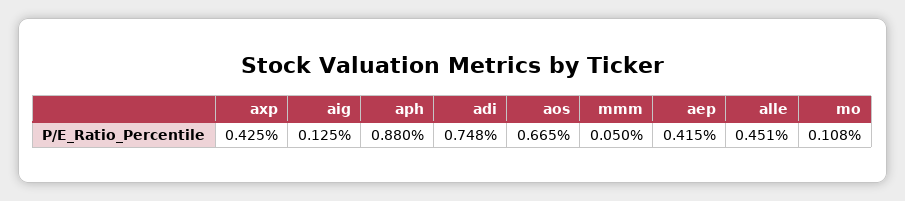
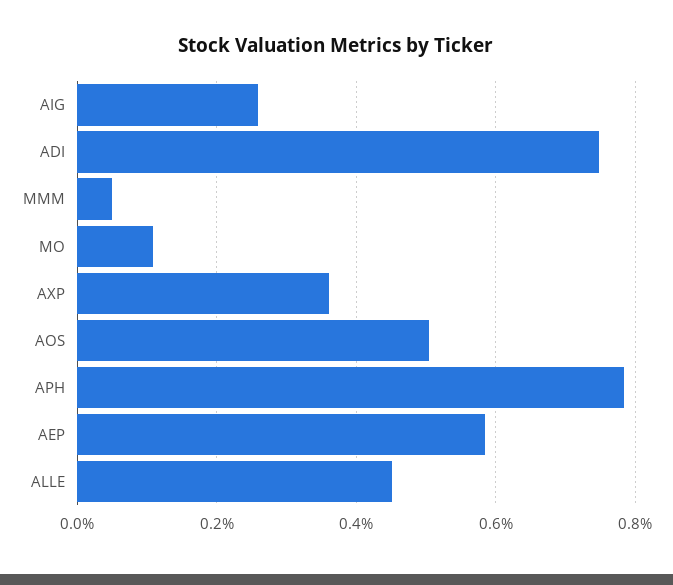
  {
-   "axp": 0.425,
+   "axp": 0.36,
-   "aig": 0.125,
+   "aig": 0.26,
-   "aph": 0.88,
+   "aph": 0.78,
    "adi": 0.748,
-   "aos": 0.665,
+   "aos": 0.5,
    "mmm": 0.05,
-   "aep": 0.415,
+   "aep": 0.58,
    "alle": 0.451,
    "mo": 0.108
  }

